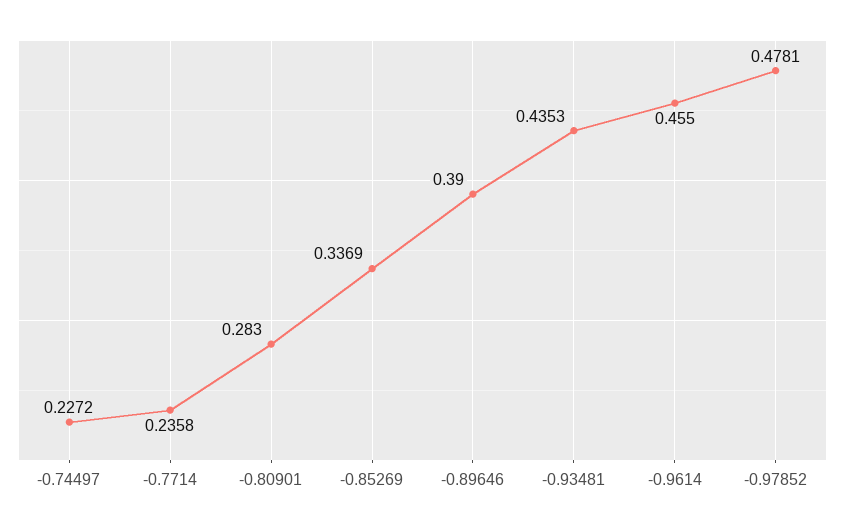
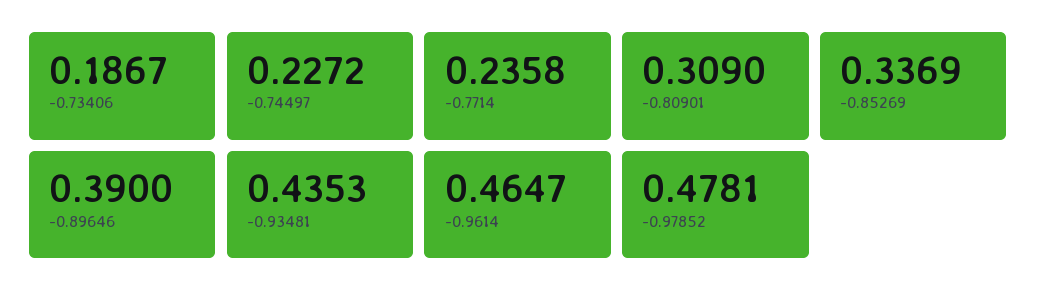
  {
    "-0.74497": 0.2272,
    "-0.7714": 0.2358,
-   "-0.80901": 0.283,
+   "-0.80901": 0.309,
    "-0.85269": 0.3369,
    "-0.89646": 0.39,
    "-0.93481": 0.4353,
-   "-0.9614": 0.455,
+   "-0.9614": 0.4647,
-   "-0.97852": 0.4781
+   "-0.97852": 0.4781,
+   "-0.73406": 0.1867
  }

